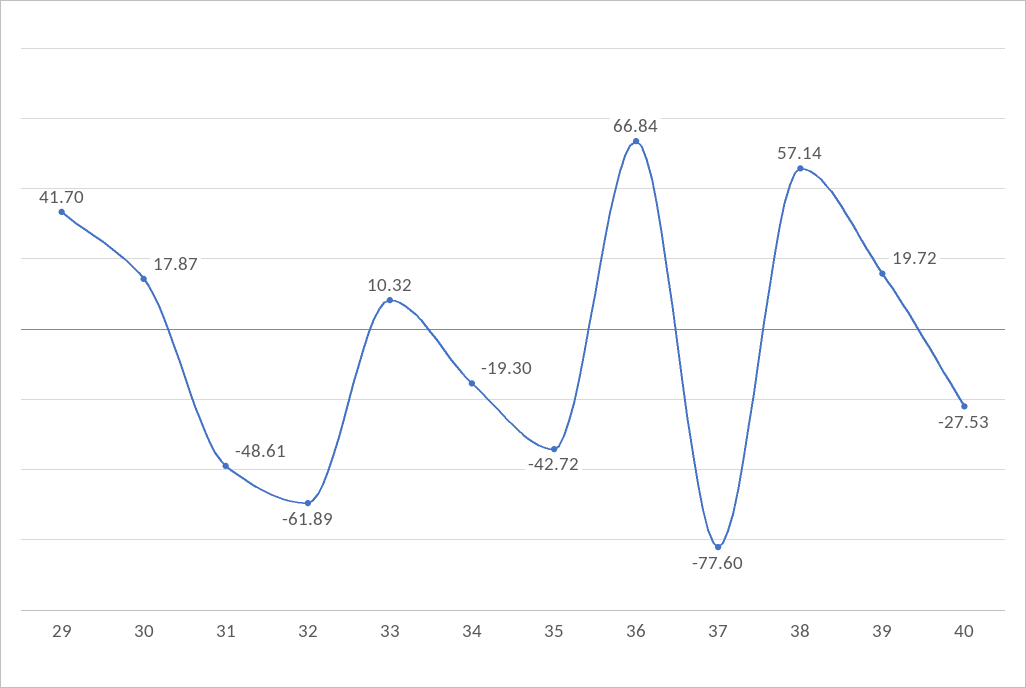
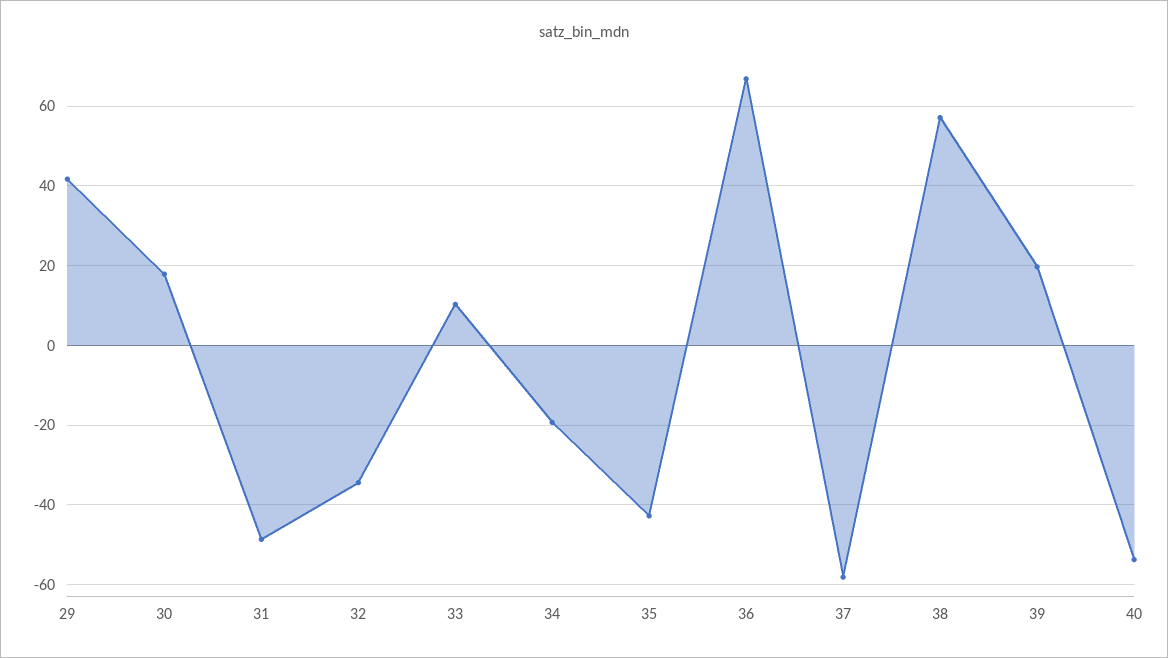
  {
    "29": 41.7,
    "30": 17.87,
    "31": -48.61,
-   "32": -61.89,
+   "32": -34,
    "33": 10.32,
    "34": -19.3,
    "35": -42.72,
    "36": 66.84,
-   "37": -77.6,
+   "37": -58,
    "38": 57.14,
    "39": 19.72,
-   "40": -27.53
+   "40": -54
  }

